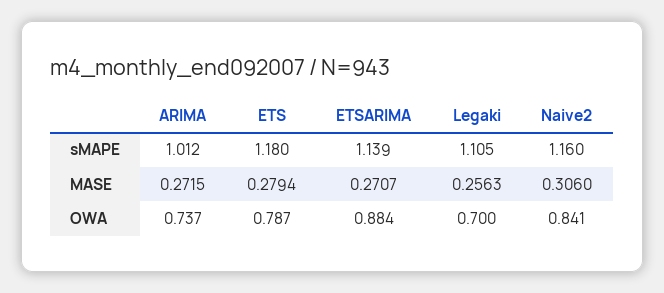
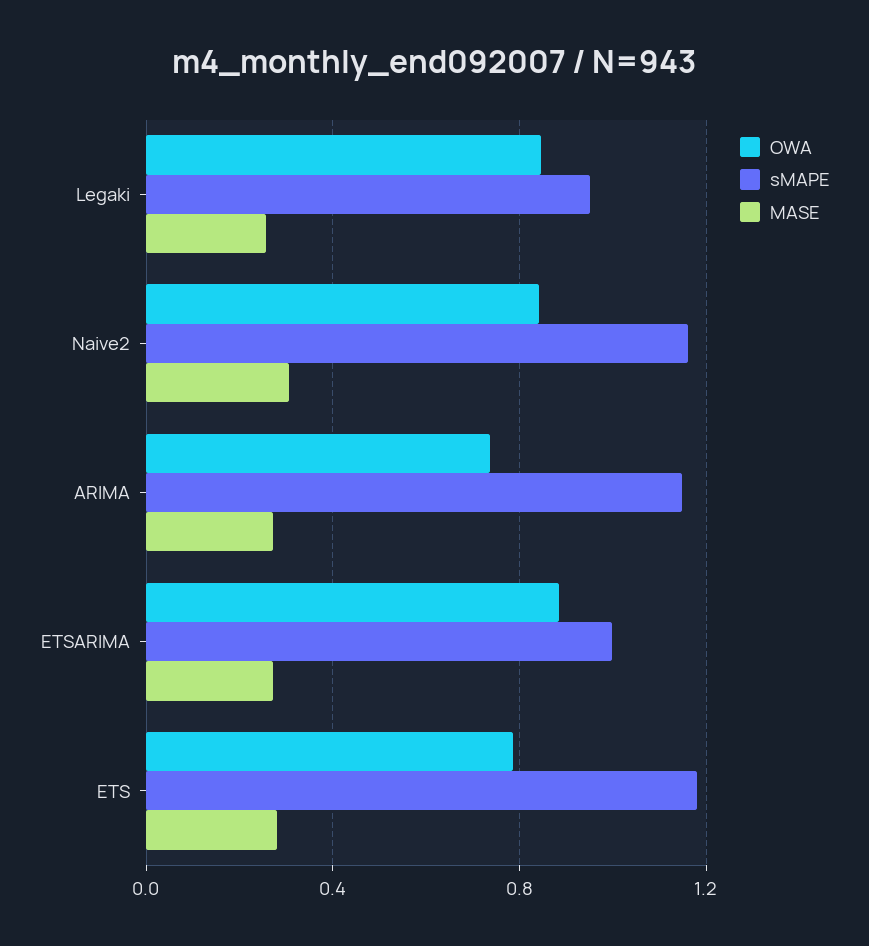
  {
    "sMAPE": {
-     "ARIMA": 1.012,
+     "ARIMA": 1.15,
      "ETS": 1.18,
-     "ETSARIMA": 1.139,
+     "ETSARIMA": 1,
-     "Legaki": 1.105,
+     "Legaki": 0.95,
      "Naive2": 1.16
    },
    "MASE": {
      "ARIMA": 0.2715,
      "ETS": 0.2794,
      "ETSARIMA": 0.2707,
      "Legaki": 0.2563,
      "Naive2": 0.306
    },
    "OWA": {
      "ARIMA": 0.737,
      "ETS": 0.787,
      "ETSARIMA": 0.884,
-     "Legaki": 0.7,
+     "Legaki": 0.85,
      "Naive2": 0.841
    }
  }

